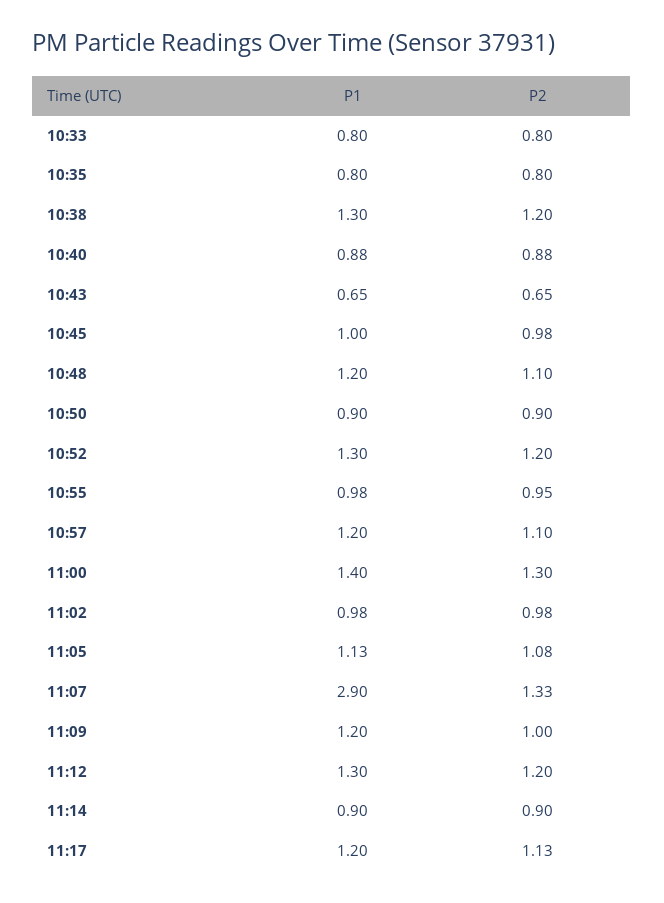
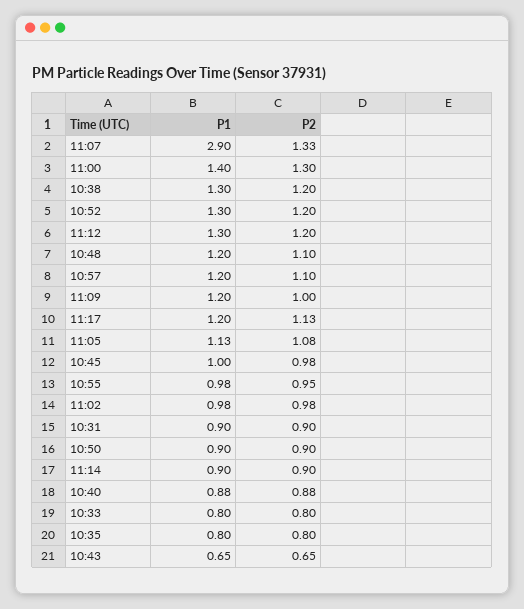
  {
    "P1": {
      "10:33": 0.8,
      "10:35": 0.8,
      "10:38": 1.3,
      "10:40": 0.88,
      "10:43": 0.65,
      "10:45": 1,
      "10:48": 1.2,
      "10:50": 0.9,
      "10:52": 1.3,
      "10:55": 0.98,
      "10:57": 1.2,
      "11:00": 1.4,
      "11:02": 0.98,
      "11:05": 1.13,
      "11:07": 2.9,
      "11:09": 1.2,
      "11:12": 1.3,
      "11:14": 0.9,
-     "11:17": 1.2
+     "11:17": 1.2,
+     "10:31": 0.9
    },
    "P2": {
      "10:33": 0.8,
      "10:35": 0.8,
      "10:38": 1.2,
      "10:40": 0.88,
      "10:43": 0.65,
      "10:45": 0.98,
      "10:48": 1.1,
      "10:50": 0.9,
      "10:52": 1.2,
      "10:55": 0.95,
      "10:57": 1.1,
      "11:00": 1.3,
      "11:02": 0.98,
      "11:05": 1.08,
      "11:07": 1.33,
      "11:09": 1,
      "11:12": 1.2,
      "11:14": 0.9,
-     "11:17": 1.13
+     "11:17": 1.13,
+     "10:31": 0.9
    }
  }

